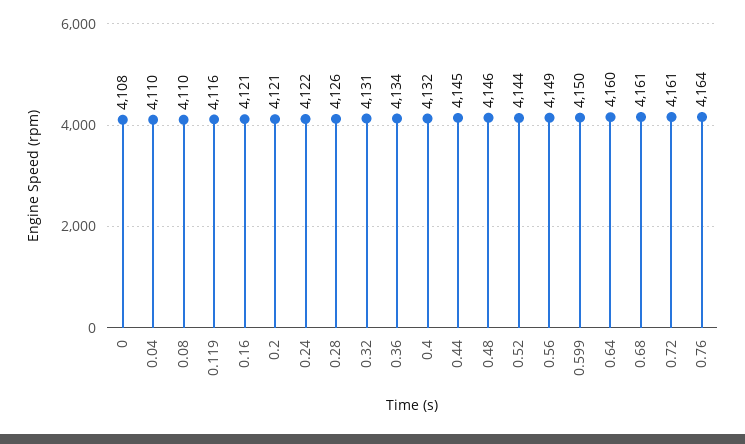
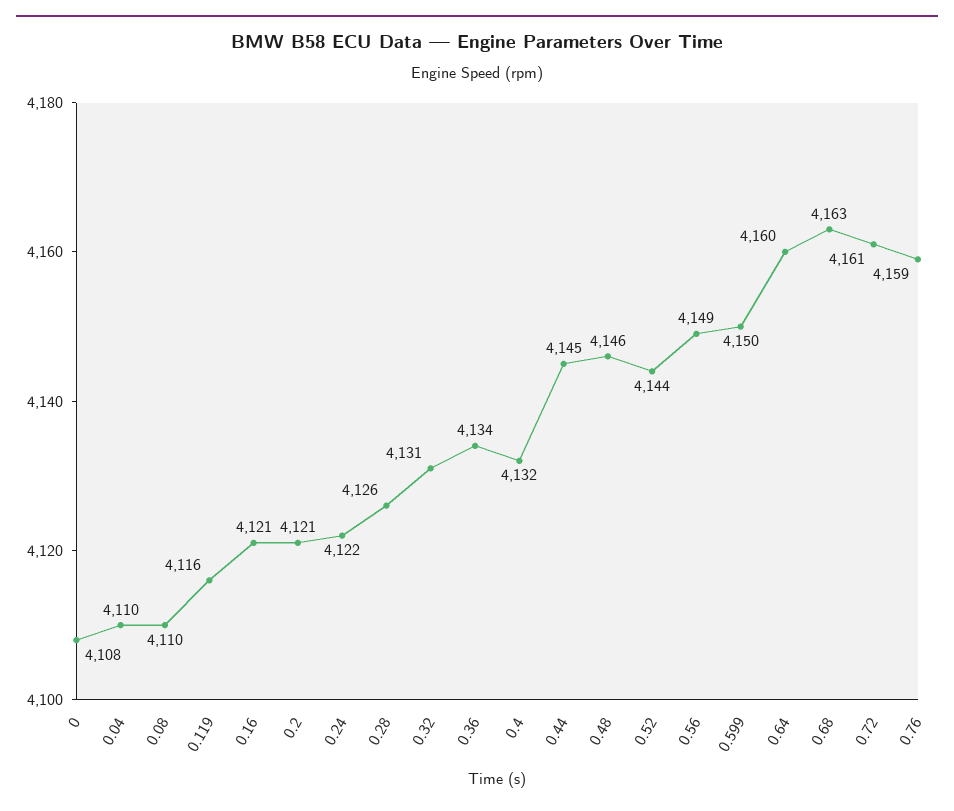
  {
    "0": 4108,
    "0.04": 4110,
    "0.08": 4110,
    "0.119": 4116,
    "0.16": 4121,
    "0.2": 4121,
    "0.24": 4122,
    "0.28": 4126,
    "0.32": 4131,
    "0.36": 4134,
    "0.4": 4132,
    "0.44": 4145,
    "0.48": 4146,
    "0.52": 4144,
    "0.56": 4149,
    "0.599": 4150,
    "0.64": 4160,
-   "0.68": 4161,
+   "0.68": 4163,
    "0.72": 4161,
-   "0.76": 4164
+   "0.76": 4159
  }

